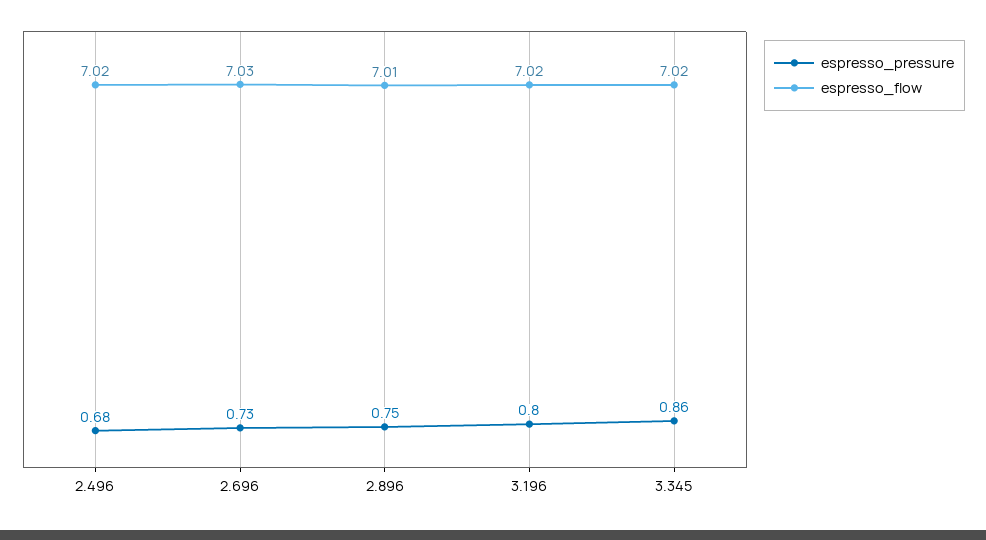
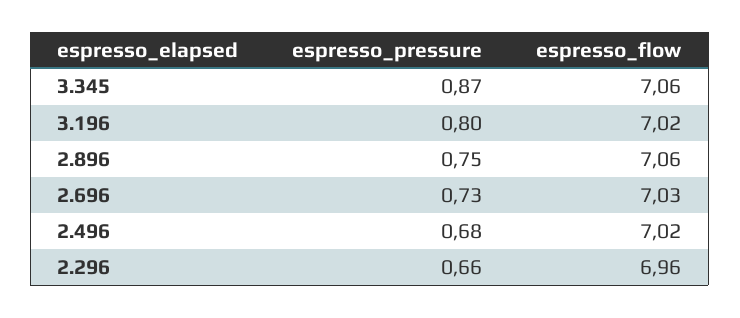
  {
    "espresso_pressure": {
      "2.496": 0.68,
      "2.696": 0.73,
      "2.896": 0.75,
      "3.196": 0.8,
-     "3.345": 0.86
+     "3.345": 0.87,
+     "2.296": 0.66
    },
    "espresso_flow": {
      "2.496": 7.02,
      "2.696": 7.03,
-     "2.896": 7.01,
+     "2.896": 7.06,
      "3.196": 7.02,
-     "3.345": 7.02
+     "3.345": 7.06,
+     "2.296": 6.96
    }
  }

